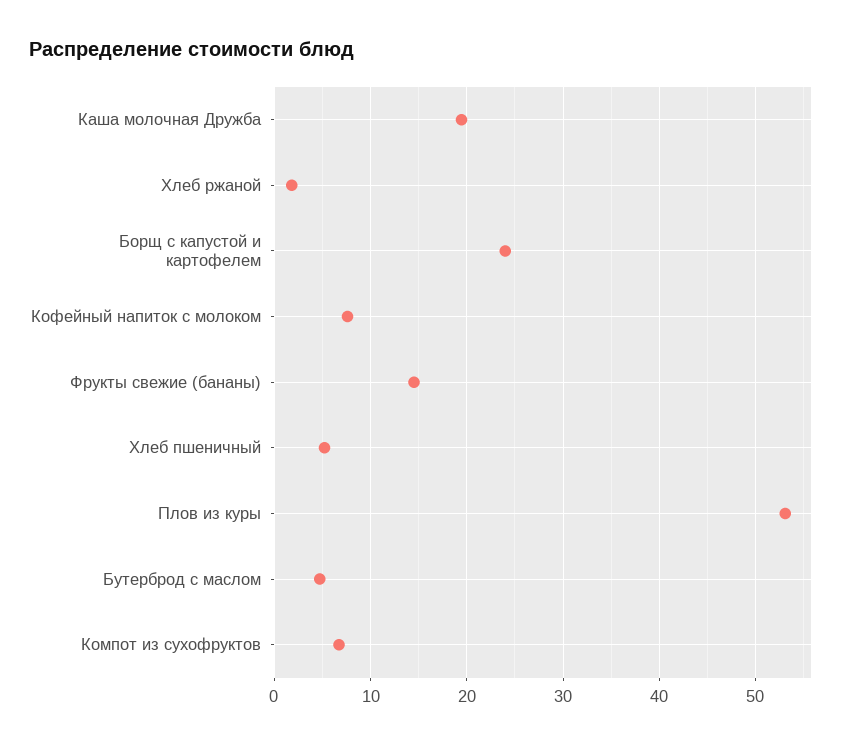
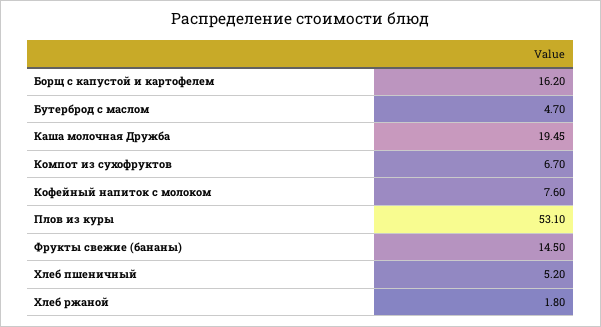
  {
    "Каша молочная Дружба": 19.45,
    "Хлеб ржаной": 1.8,
-   "Борщ с капустой и картофелем": 24,
+   "Борщ с капустой и картофелем": 16.2,
    "Кофейный напиток с молоком": 7.6,
    "Фрукты свежие (бананы)": 14.5,
    "Хлеб пшеничный": 5.2,
    "Плов из куры": 53.1,
    "Бутерброд с маслом": 4.7,
    "Компот из сухофруктов": 6.7
  }

